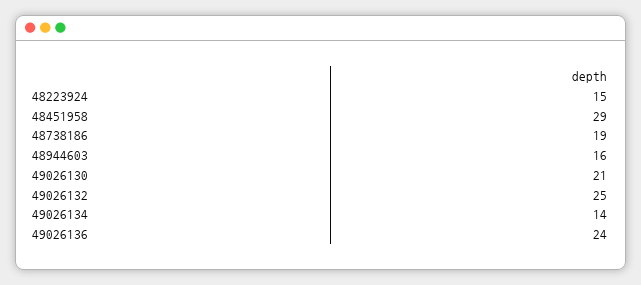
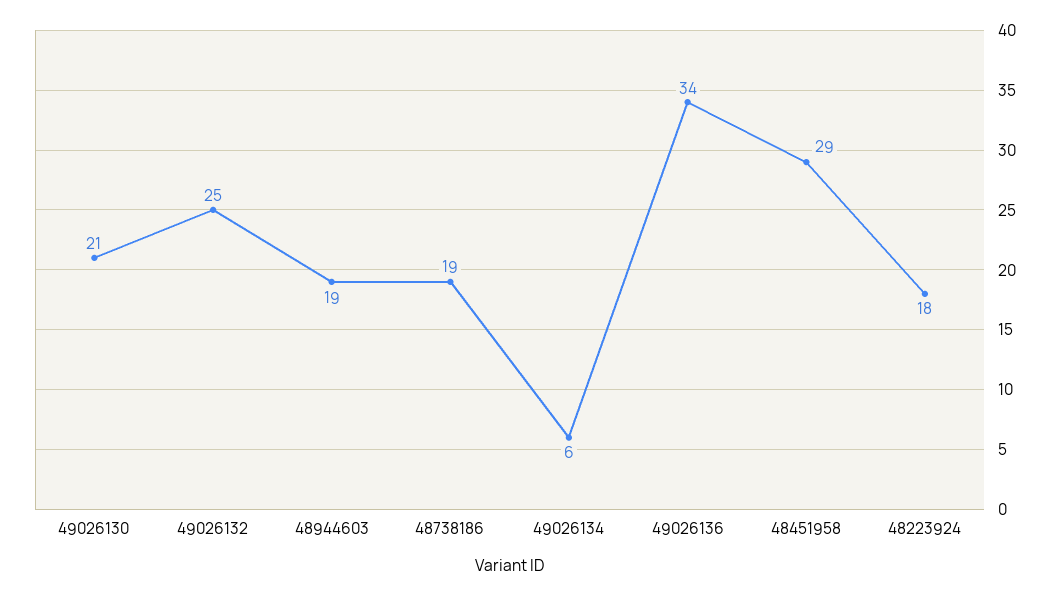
  {
-   "48223924": 15,
+   "48223924": 18,
    "48451958": 29,
    "48738186": 19,
-   "48944603": 16,
+   "48944603": 19,
    "49026130": 21,
    "49026132": 25,
-   "49026134": 14,
+   "49026134": 6,
-   "49026136": 24
+   "49026136": 34
  }

